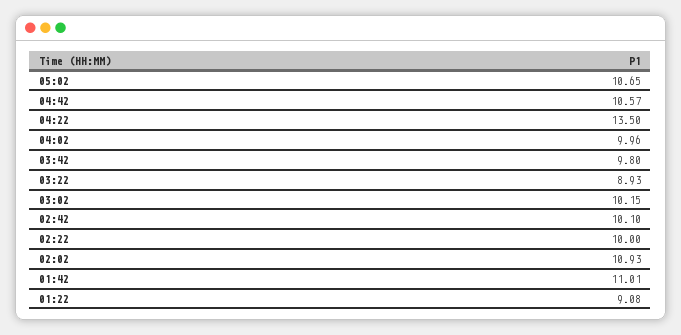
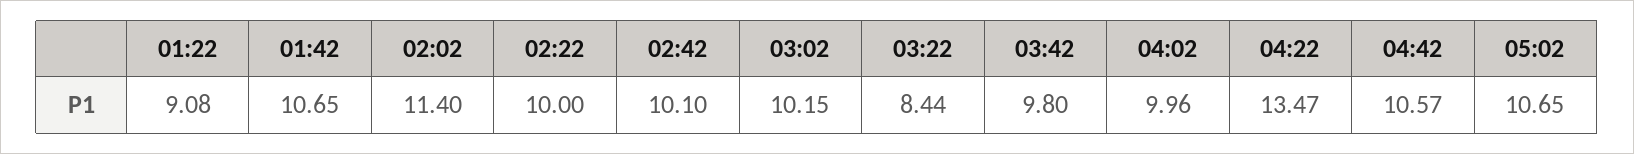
  {
    "05:02": 10.65,
    "04:42": 10.57,
-   "04:22": 13.5,
+   "04:22": 13.47,
    "04:02": 9.96,
    "03:42": 9.8,
-   "03:22": 8.93,
+   "03:22": 8.44,
    "03:02": 10.15,
    "02:42": 10.1,
    "02:22": 10,
-   "02:02": 10.93,
+   "02:02": 11.4,
-   "01:42": 11.01,
+   "01:42": 10.65,
    "01:22": 9.08
  }

